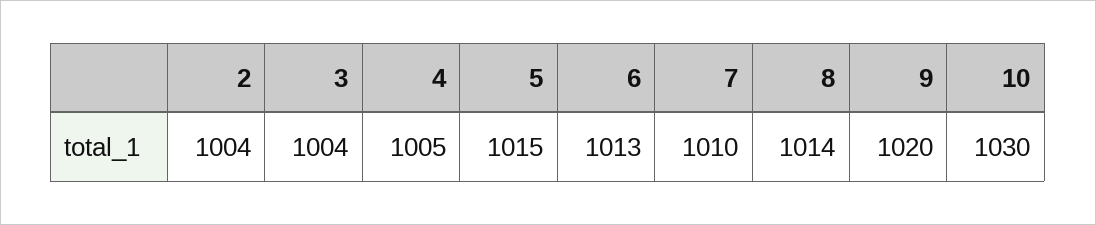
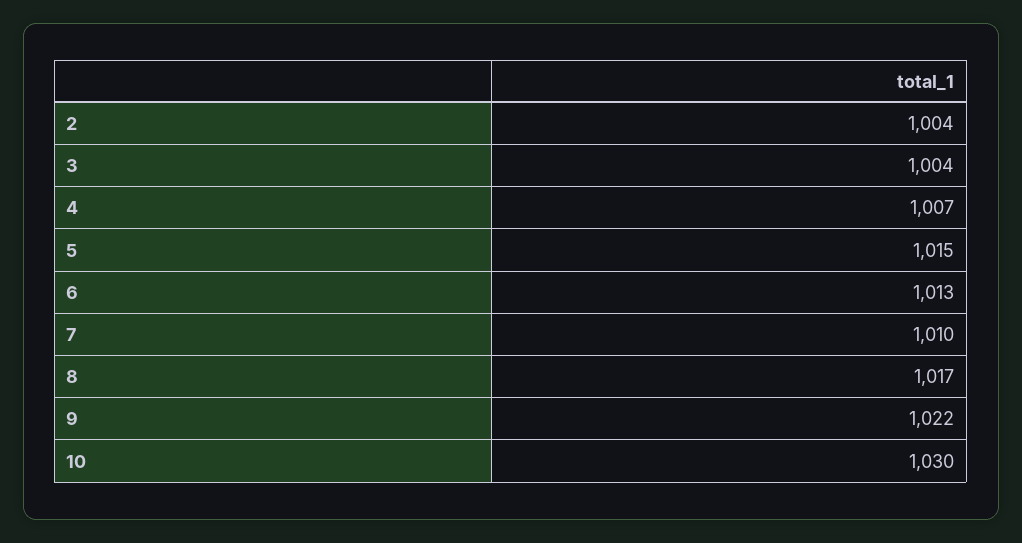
  {
    "2": 1004,
    "3": 1004,
-   "4": 1005,
+   "4": 1007,
    "5": 1015,
    "6": 1013,
    "7": 1010,
-   "8": 1014,
+   "8": 1017,
-   "9": 1020,
+   "9": 1022,
    "10": 1030
  }

